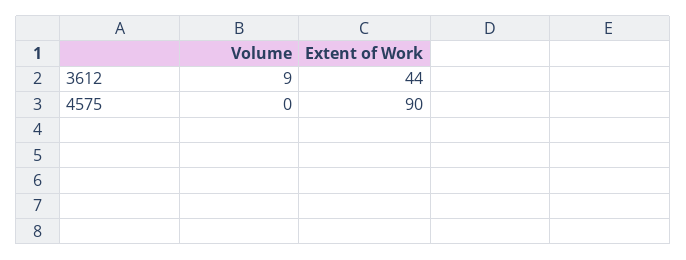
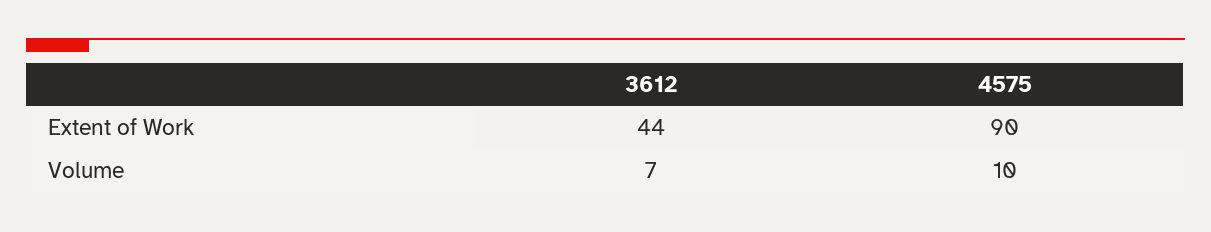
  {
    "Volume": {
-     "3612": 9,
+     "3612": 7,
-     "4575": 0
+     "4575": 10
    },
    "Extent of Work": {
      "3612": 44,
      "4575": 90
    }
  }

